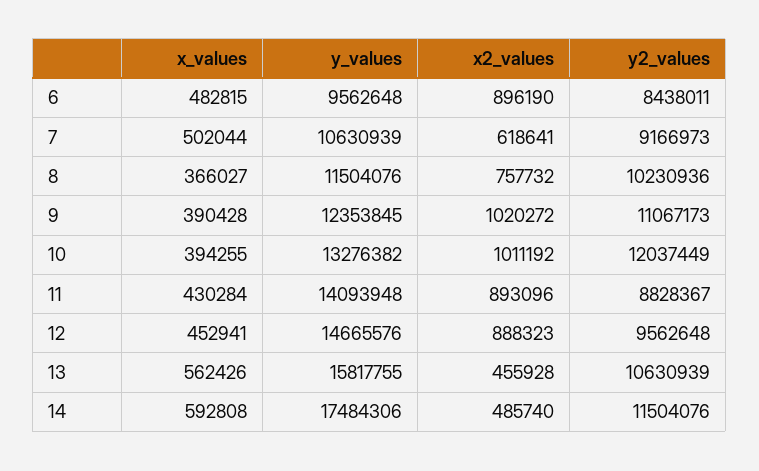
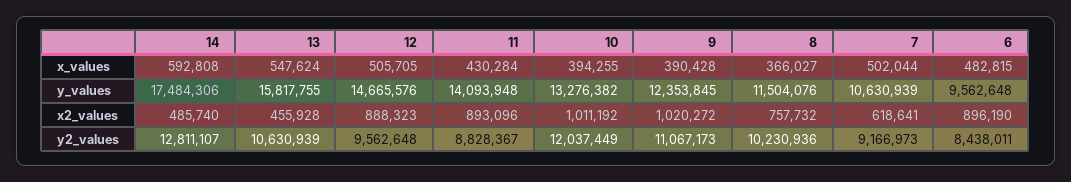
  {
    "x_values": {
      "6": 482815,
      "7": 502044,
      "8": 366027,
      "9": 390428,
      "10": 394255,
      "11": 430284,
-     "12": 452941,
+     "12": 505705,
-     "13": 562426,
+     "13": 547624,
      "14": 592808
    },
    "y_values": {
      "6": 9562648,
      "7": 10630939,
      "8": 11504076,
      "9": 12353845,
      "10": 13276382,
      "11": 14093948,
      "12": 14665576,
      "13": 15817755,
      "14": 17484306
    },
    "x2_values": {
      "6": 896190,
      "7": 618641,
      "8": 757732,
      "9": 1020272,
      "10": 1011192,
      "11": 893096,
      "12": 888323,
      "13": 455928,
      "14": 485740
    },
    "y2_values": {
      "6": 8438011,
      "7": 9166973,
      "8": 10230936,
      "9": 11067173,
      "10": 12037449,
      "11": 8828367,
      "12": 9562648,
      "13": 10630939,
-     "14": 11504076
+     "14": 12811107
    }
  }

